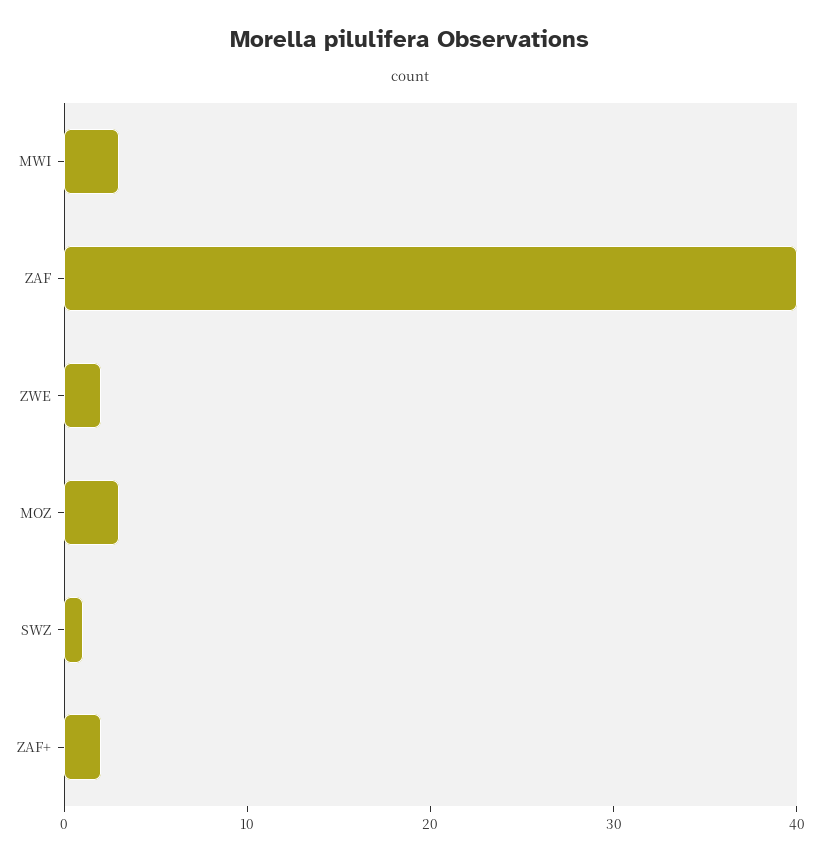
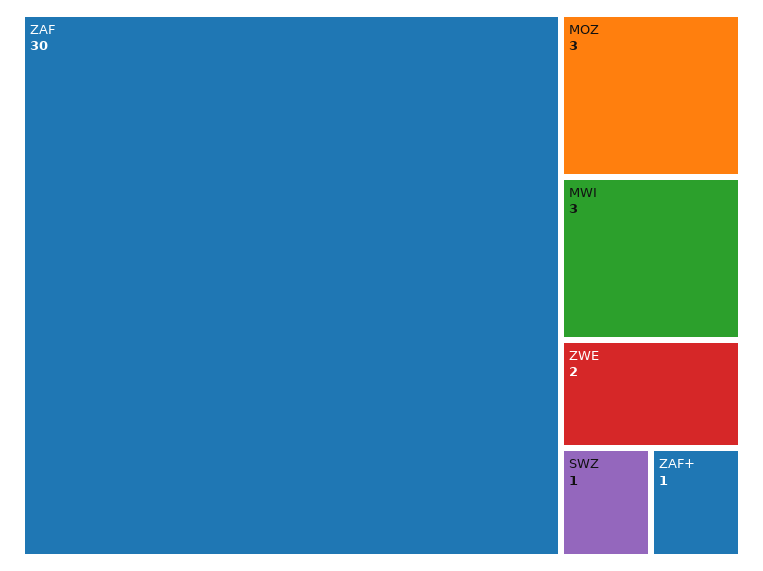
  {
    "MWI": 3,
-   "ZAF": 40,
+   "ZAF": 30,
    "ZWE": 2,
    "MOZ": 3,
    "SWZ": 1,
-   "ZAF+": 2
+   "ZAF+": 1
  }

